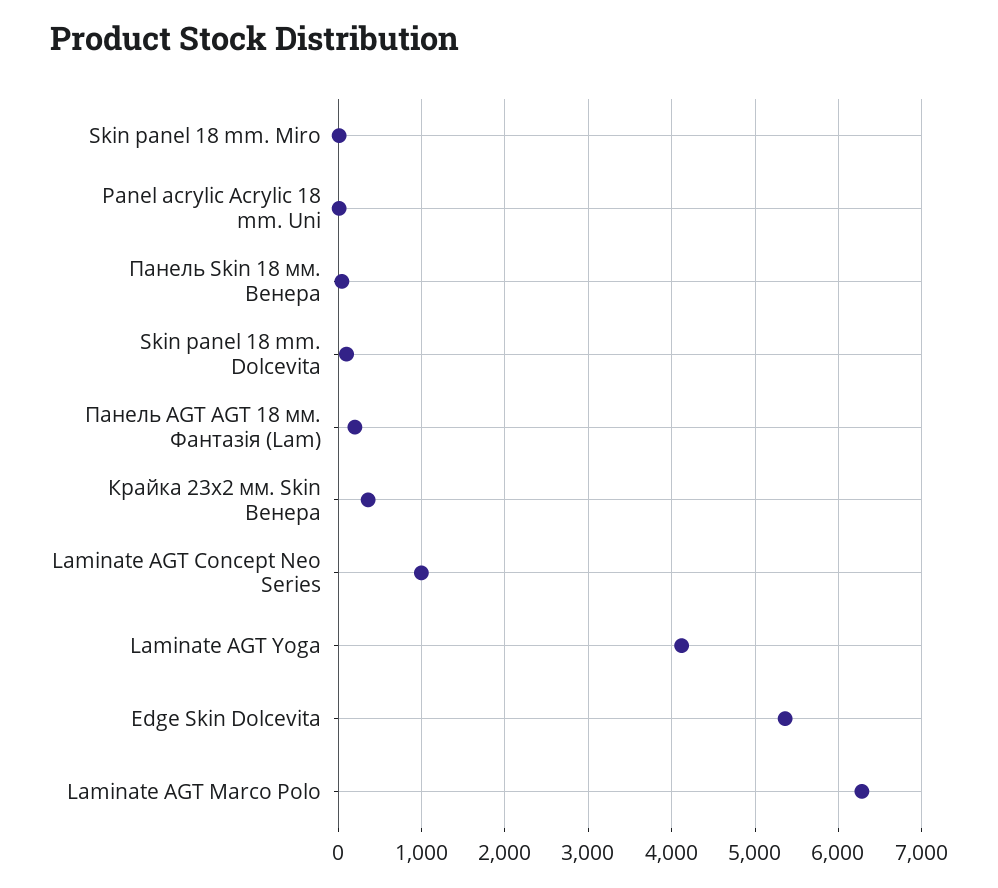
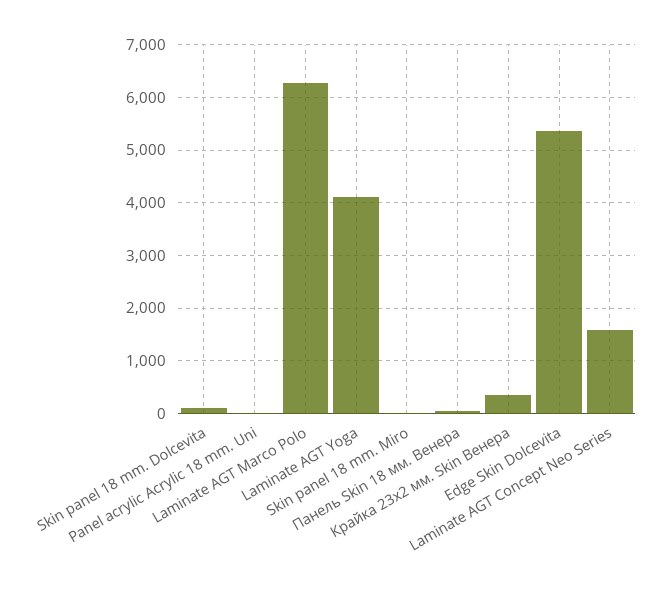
  {
    "Skin panel 18 mm. Miro": 0,
    "Panel acrylic Acrylic 18 mm. Uni": 0,
    "Панель Skin 18 мм. Венера": 0,
    "Skin panel 18 mm. Dolcevita": 100,
-   "Панель AGT AGT 18 мм. Фантазія (Lam)": 200,
    "Крайка 23x2 мм. Skin Венера": 400,
-   "Laminate AGT Concept Neo Series": 1000,
+   "Laminate AGT Concept Neo Series": 1600,
    "Laminate AGT Yoga": 4100,
    "Edge Skin Dolcevita": 5400,
    "Laminate AGT Marco Polo": 6300
  }

